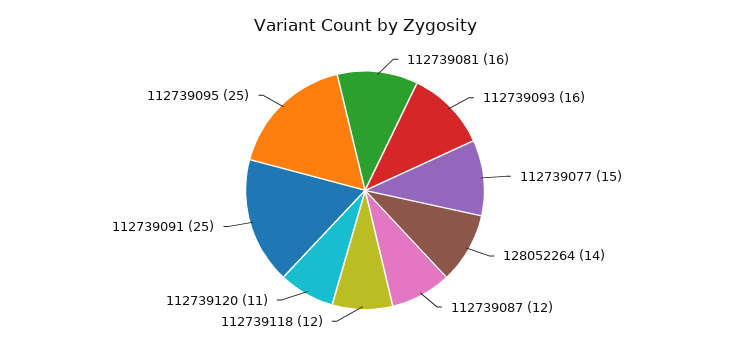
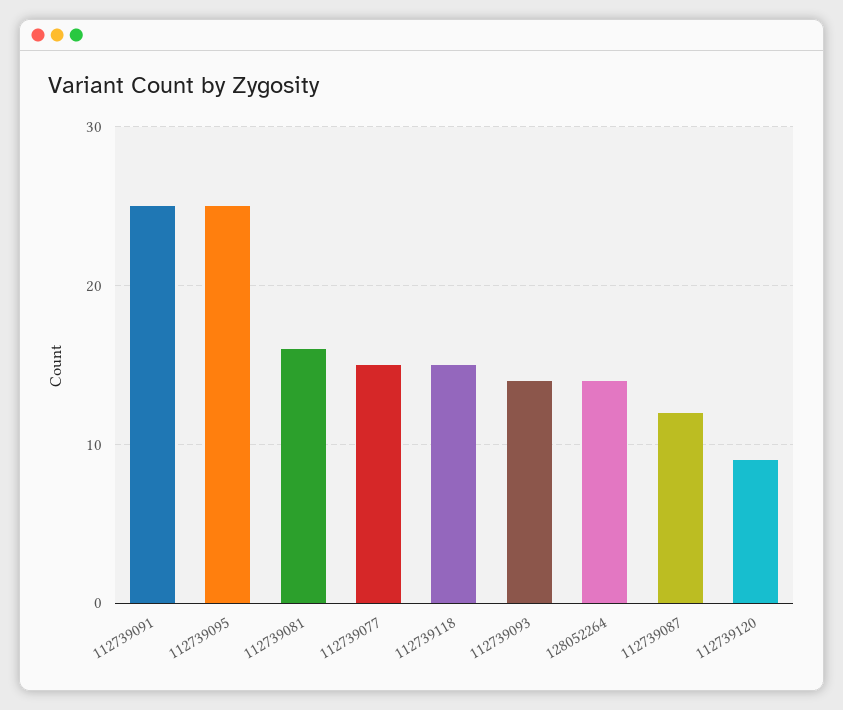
  {
    "112739081": 16,
-   "112739093": 16,
+   "112739093": 14,
    "112739077": 15,
    "128052264": 14,
    "112739087": 12,
-   "112739118": 12,
+   "112739118": 15,
-   "112739120": 11,
+   "112739120": 9,
    "112739091": 25,
    "112739095": 25
  }

